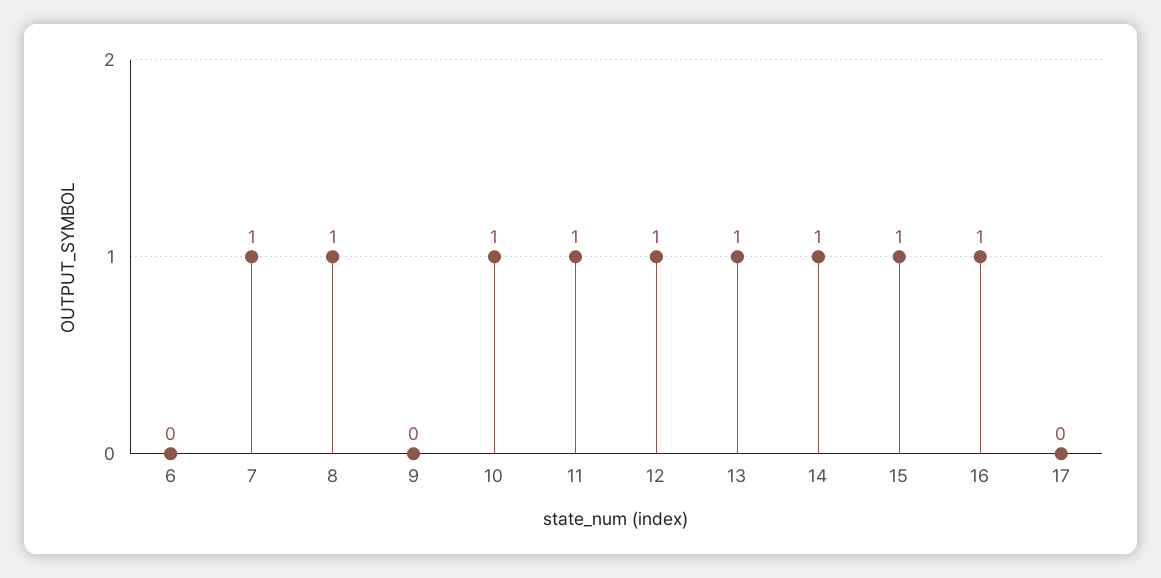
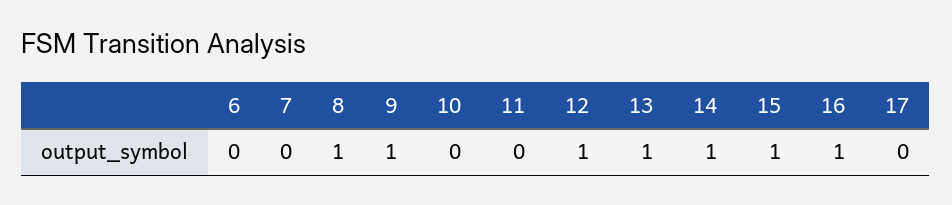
  {
    "6": 0,
-   "7": 1,
+   "7": 0,
    "8": 1,
-   "9": 0,
+   "9": 1,
-   "10": 1,
+   "10": 0,
-   "11": 1,
+   "11": 0,
    "12": 1,
    "13": 1,
    "14": 1,
    "15": 1,
    "16": 1,
    "17": 0
  }

